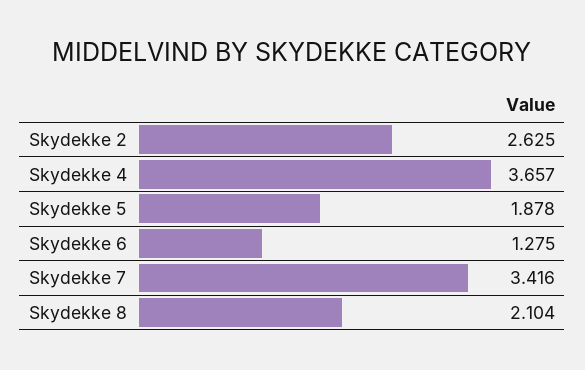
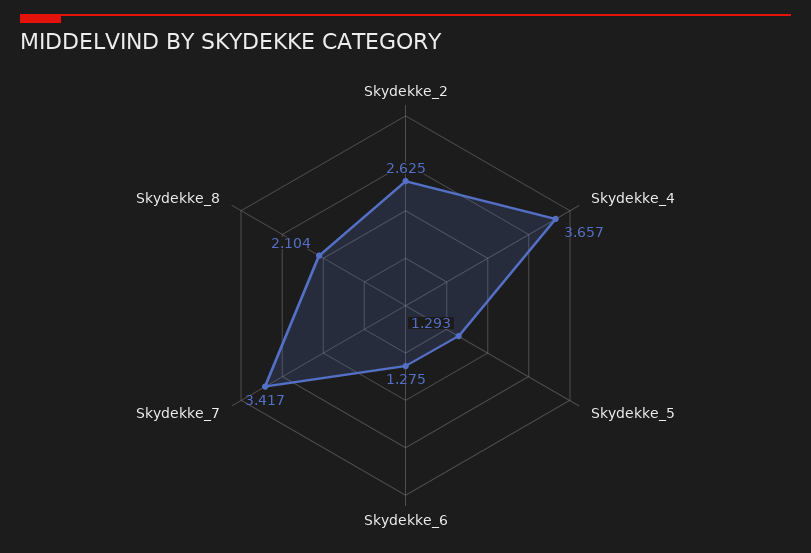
  {
    "Skydekke 2": 2.625,
    "Skydekke 4": 3.657,
-   "Skydekke 5": 1.878,
+   "Skydekke 5": 1.293,
    "Skydekke 6": 1.275,
-   "Skydekke 7": 3.416,
+   "Skydekke 7": 3.417,
    "Skydekke 8": 2.104
  }

